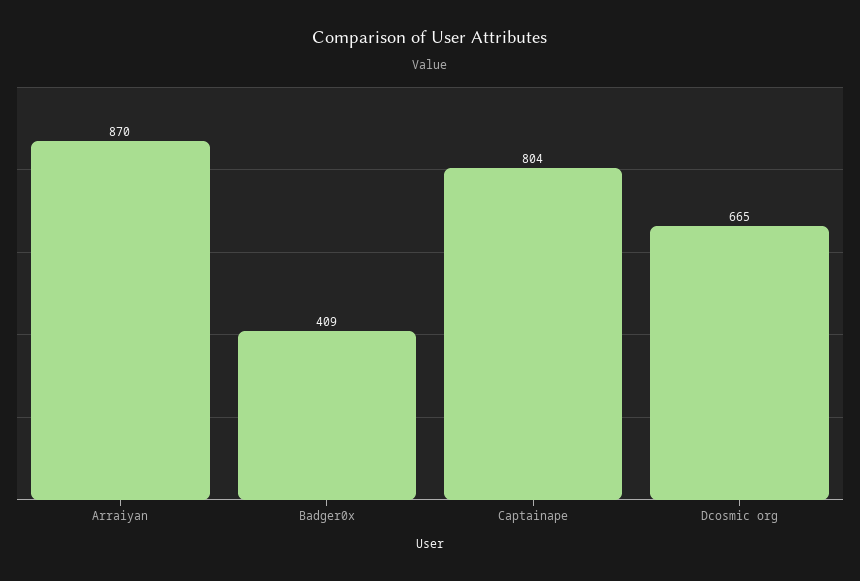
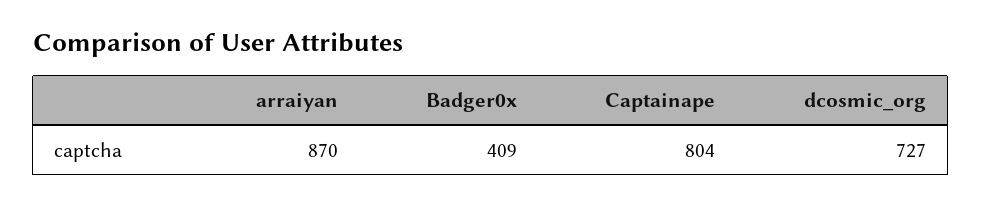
  {
    "Arraiyan": 870,
    "Badger0x": 409,
    "Captainape": 804,
-   "Dcosmic org": 665
+   "Dcosmic org": 727
  }

